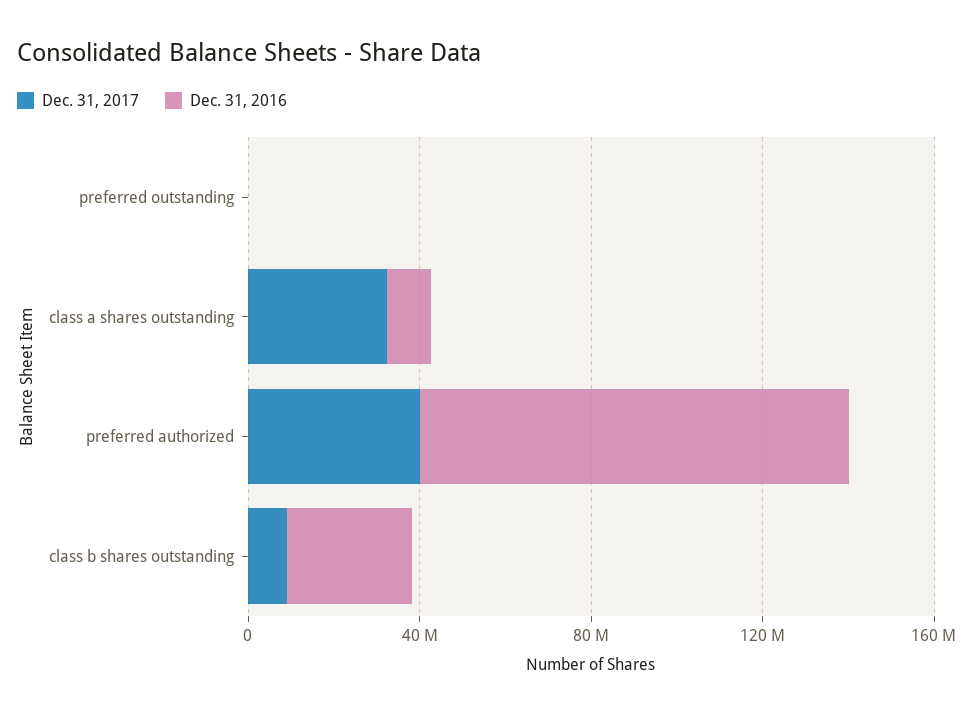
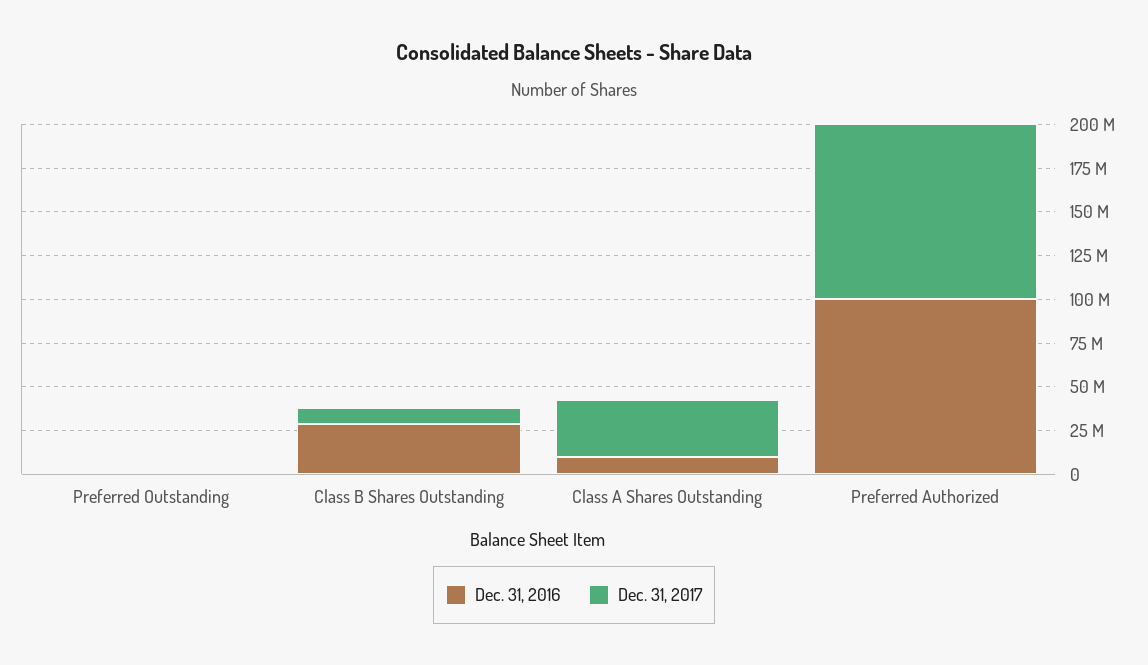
  {
    "Dec. 31, 2017": {
      "preferred outstanding": 0,
      "class a shares outstanding": 30000000,
-     "preferred authorized": 40000000,
+     "preferred authorized": 100000000,
      "class b shares outstanding": 10000000
    },
    "Dec. 31, 2016": {
      "preferred outstanding": 0,
      "class a shares outstanding": 10000000,
      "preferred authorized": 100000000,
      "class b shares outstanding": 30000000
    }
  }

